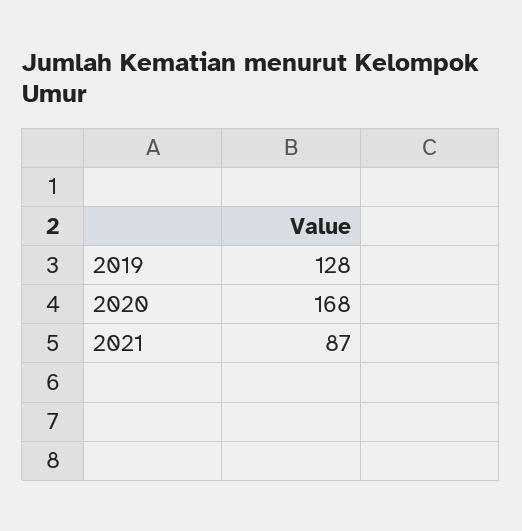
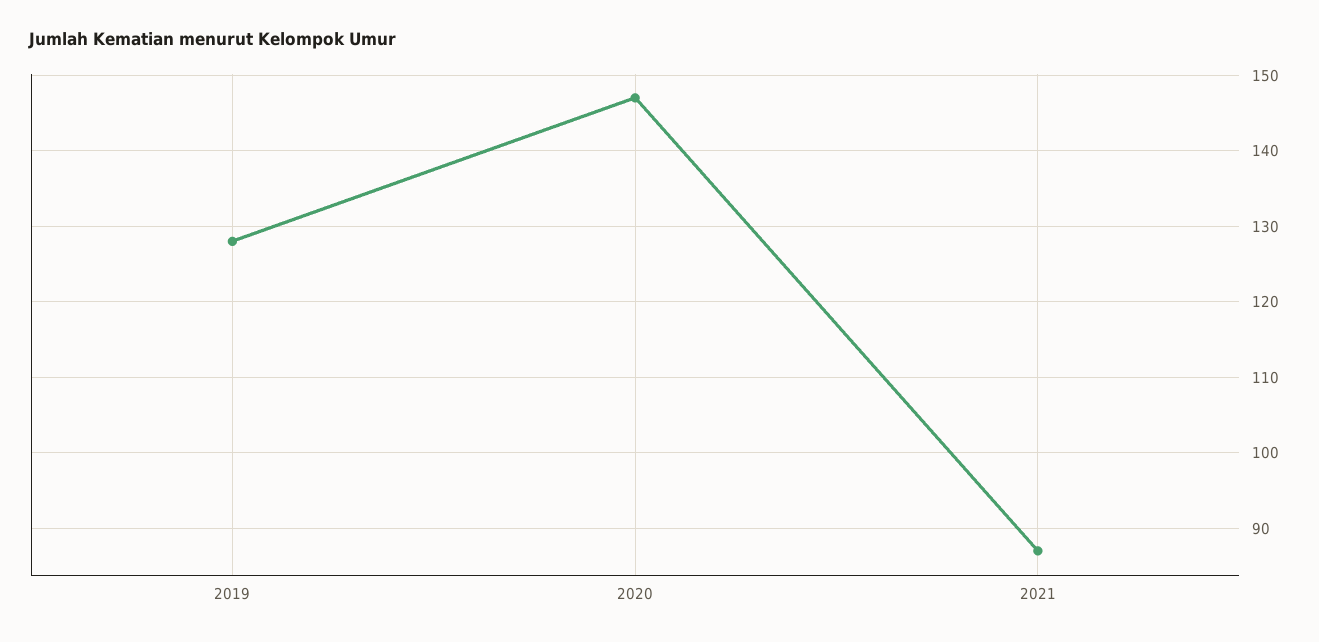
  {
    "2019": 128,
-   "2020": 168,
+   "2020": 147,
    "2021": 87
  }

